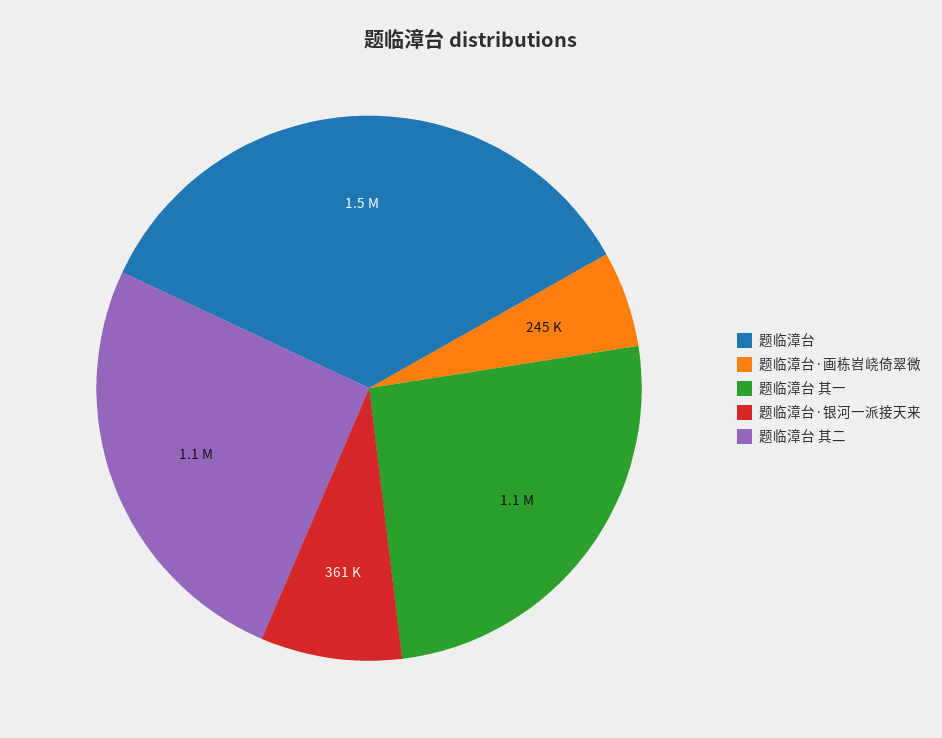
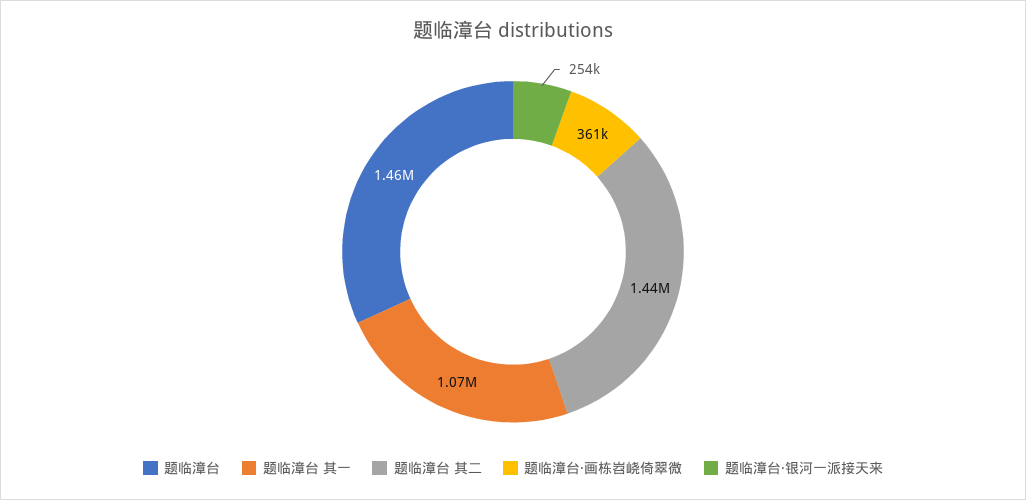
  {
    "题临漳台": 1460000,
-   "题临漳台·画栋岧峣倚翠微": 245000,
+   "题临漳台·画栋岧峣倚翠微": 361000,
    "题临漳台 其一": 1070000,
-   "题临漳台·银河一派接天来": 361000,
+   "题临漳台·银河一派接天来": 254000,
-   "题临漳台 其二": 1100000
+   "题临漳台 其二": 1440000
  }

